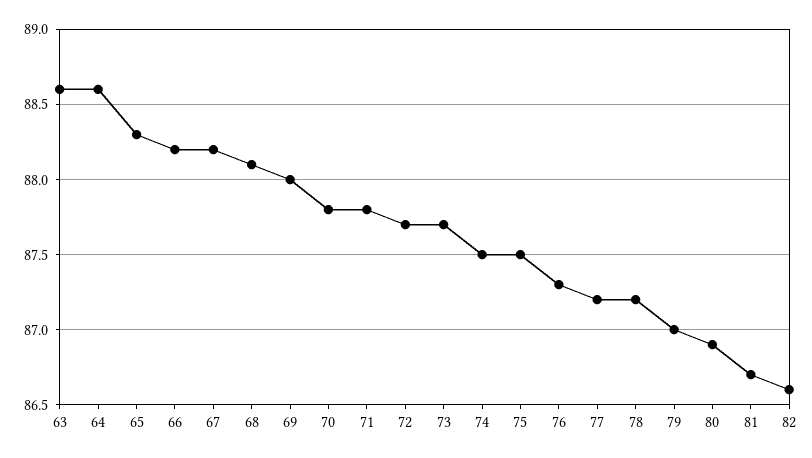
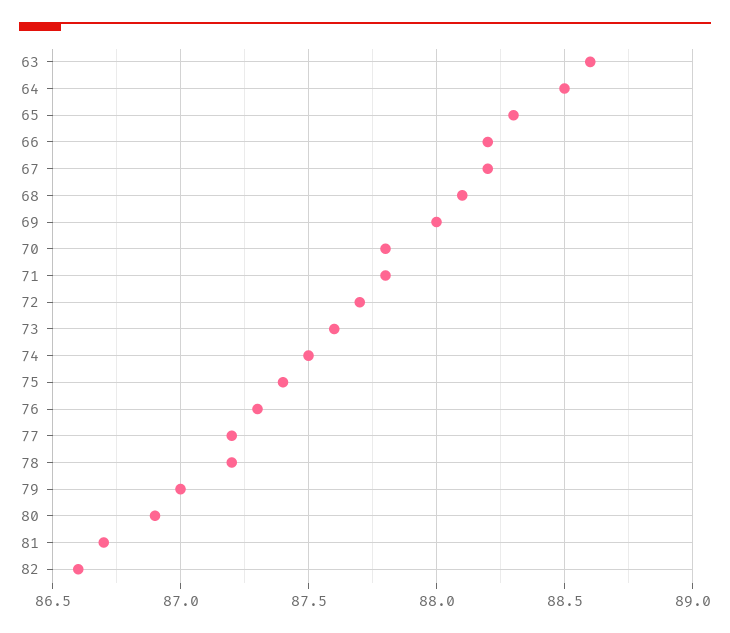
  {
    "63": 88.6,
-   "64": 88.6,
+   "64": 88.5,
    "65": 88.3,
    "66": 88.2,
    "67": 88.2,
    "68": 88.1,
    "69": 88,
    "70": 87.8,
    "71": 87.8,
    "72": 87.7,
-   "73": 87.7,
+   "73": 87.6,
    "74": 87.5,
-   "75": 87.5,
+   "75": 87.4,
    "76": 87.3,
    "77": 87.2,
    "78": 87.2,
    "79": 87,
    "80": 86.9,
    "81": 86.7,
    "82": 86.6
  }

